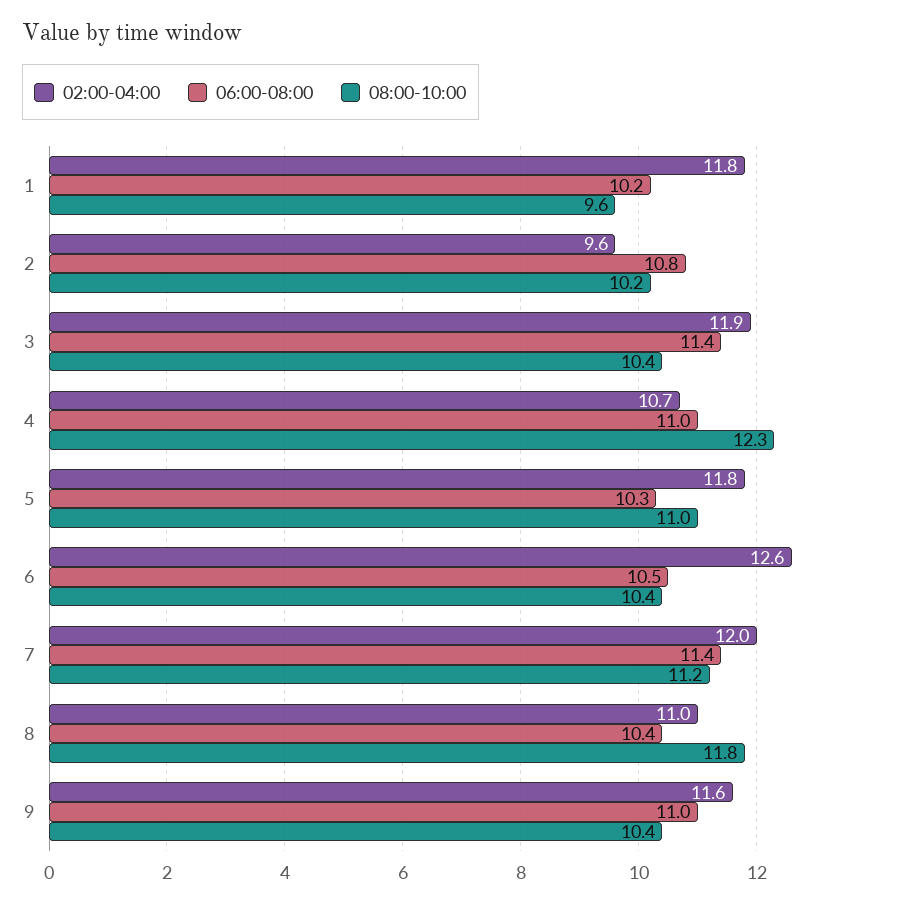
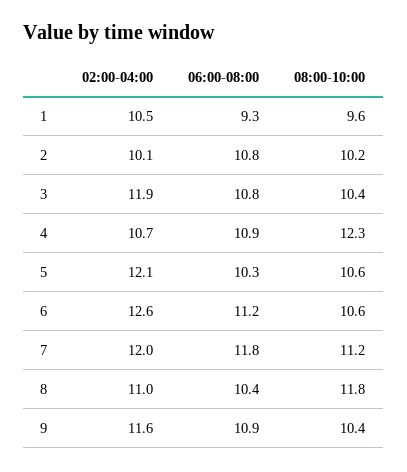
  {
    "02:00-04:00": {
-     "1": 11.8,
+     "1": 10.5,
-     "2": 9.6,
+     "2": 10.1,
      "3": 11.9,
      "4": 10.7,
-     "5": 11.8,
+     "5": 12.1,
      "6": 12.6,
      "7": 12,
      "8": 11,
      "9": 11.6
    },
    "06:00-08:00": {
-     "1": 10.2,
+     "1": 9.3,
      "2": 10.8,
-     "3": 11.4,
+     "3": 10.8,
-     "4": 11,
+     "4": 10.9,
      "5": 10.3,
-     "6": 10.5,
+     "6": 11.2,
-     "7": 11.4,
+     "7": 11.8,
      "8": 10.4,
-     "9": 11
+     "9": 10.9
    },
    "08:00-10:00": {
      "1": 9.6,
      "2": 10.2,
      "3": 10.4,
      "4": 12.3,
-     "5": 11,
+     "5": 10.6,
-     "6": 10.4,
+     "6": 10.6,
      "7": 11.2,
      "8": 11.8,
      "9": 10.4
    }
  }

